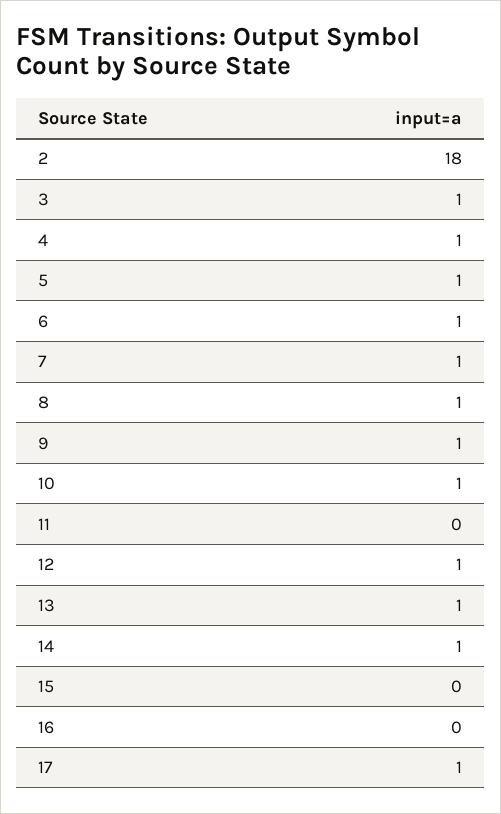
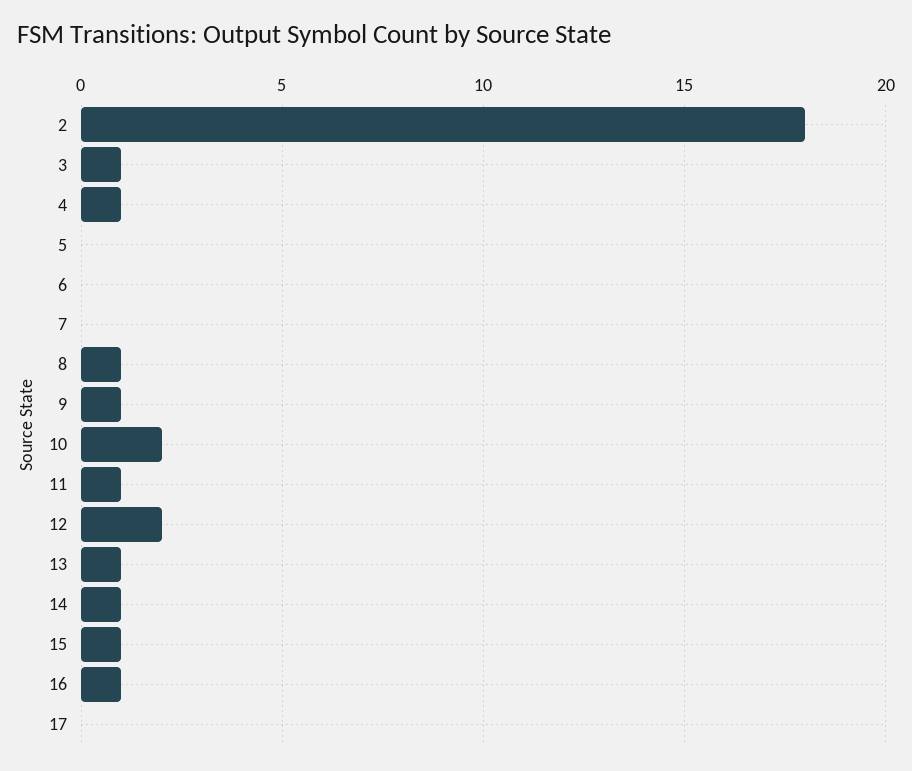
  {
    "2": 18,
    "3": 1,
    "4": 1,
-   "5": 1,
+   "5": 0,
-   "6": 1,
+   "6": 0,
-   "7": 1,
+   "7": 0,
    "8": 1,
    "9": 1,
-   "10": 1,
+   "10": 2,
-   "11": 0,
+   "11": 1,
-   "12": 1,
+   "12": 2,
    "13": 1,
    "14": 1,
-   "15": 0,
+   "15": 1,
-   "16": 0,
+   "16": 1,
-   "17": 1
+   "17": 0
  }

